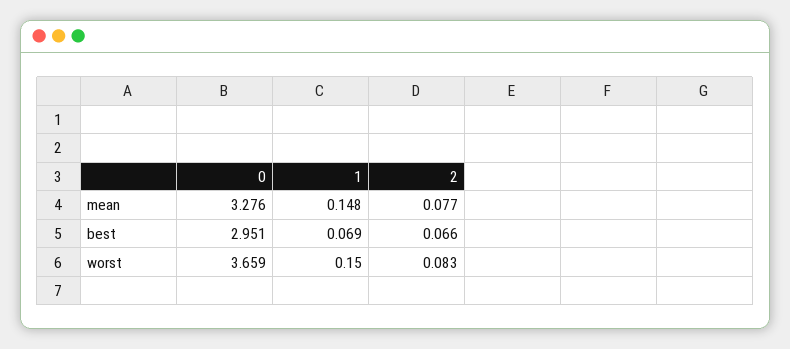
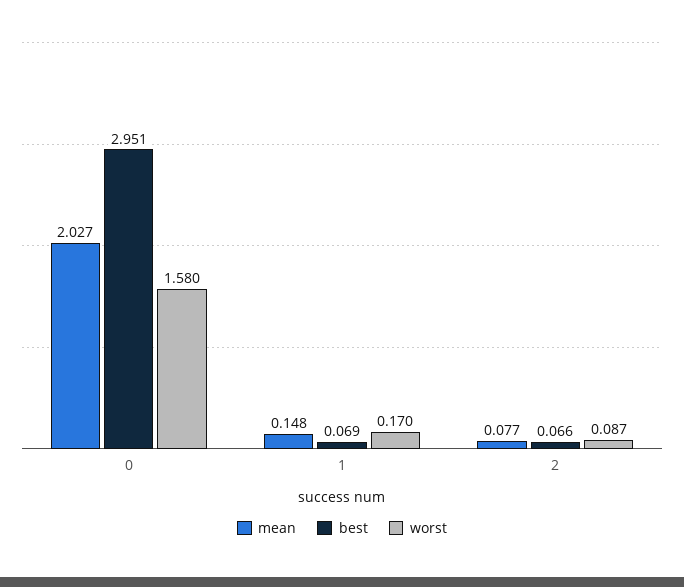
  {
    "mean": {
-     "0": 3.276,
+     "0": 2.027,
      "1": 0.148,
      "2": 0.077
    },
    "best": {
      "0": 2.951,
      "1": 0.069,
      "2": 0.066
    },
    "worst": {
-     "0": 3.659,
+     "0": 1.58,
-     "1": 0.15,
+     "1": 0.17,
-     "2": 0.083
+     "2": 0.087
    }
  }

